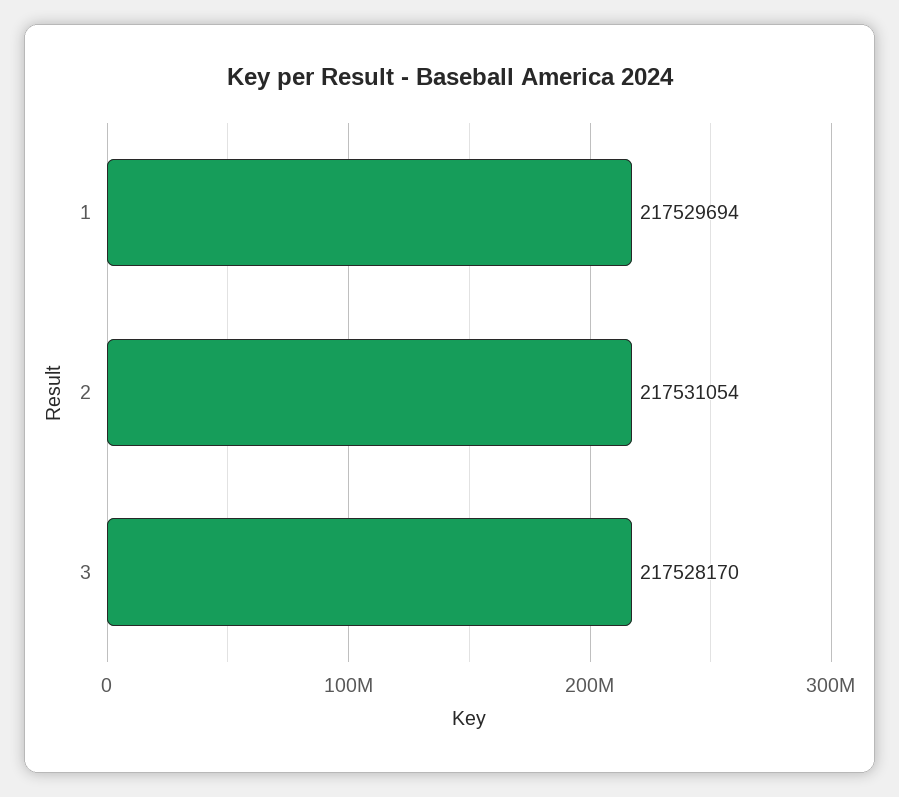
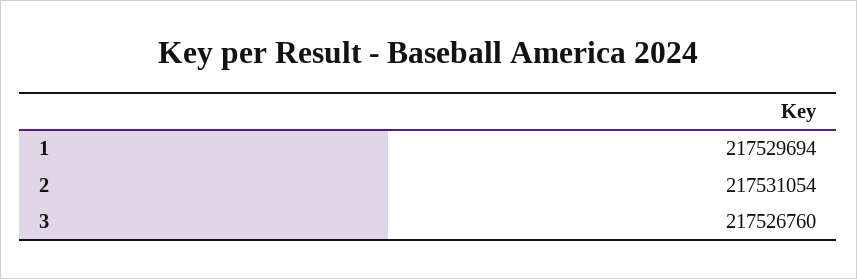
  {
    "1": 217529694,
    "2": 217531054,
-   "3": 217528170
+   "3": 217526760
  }

